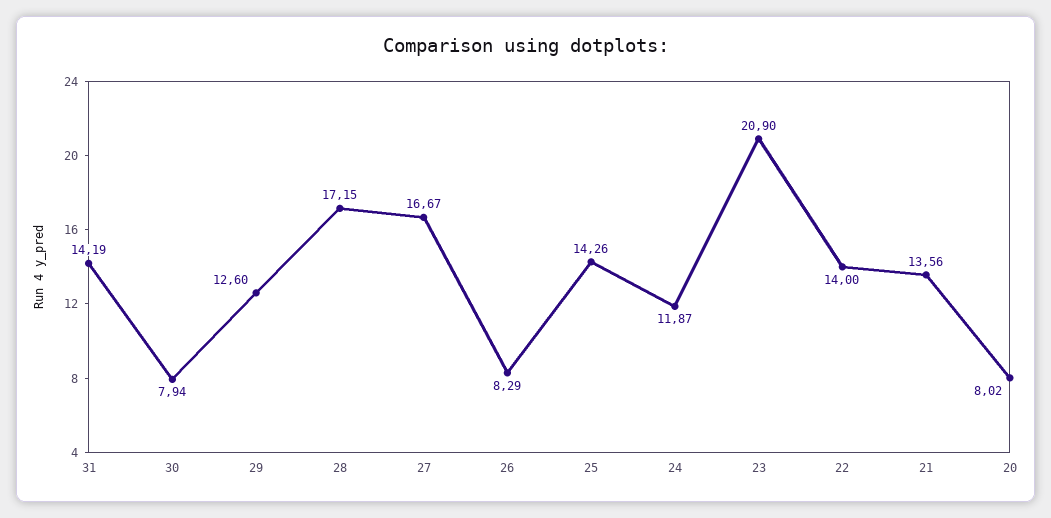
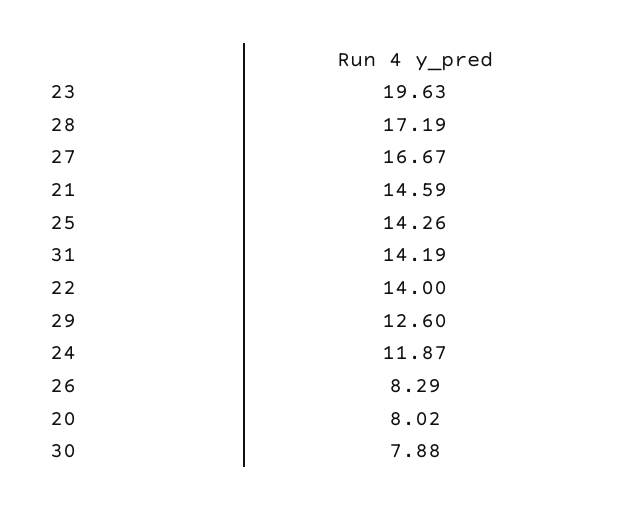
  {
    "31": 14.19,
-   "30": 7.94,
+   "30": 7.88,
    "29": 12.6,
-   "28": 17.15,
+   "28": 17.19,
    "27": 16.67,
    "26": 8.29,
    "25": 14.26,
    "24": 11.87,
-   "23": 20.9,
+   "23": 19.63,
    "22": 14,
-   "21": 13.56,
+   "21": 14.59,
    "20": 8.02
  }

